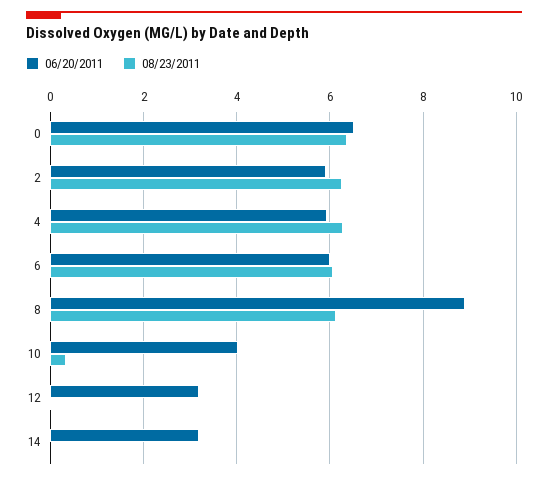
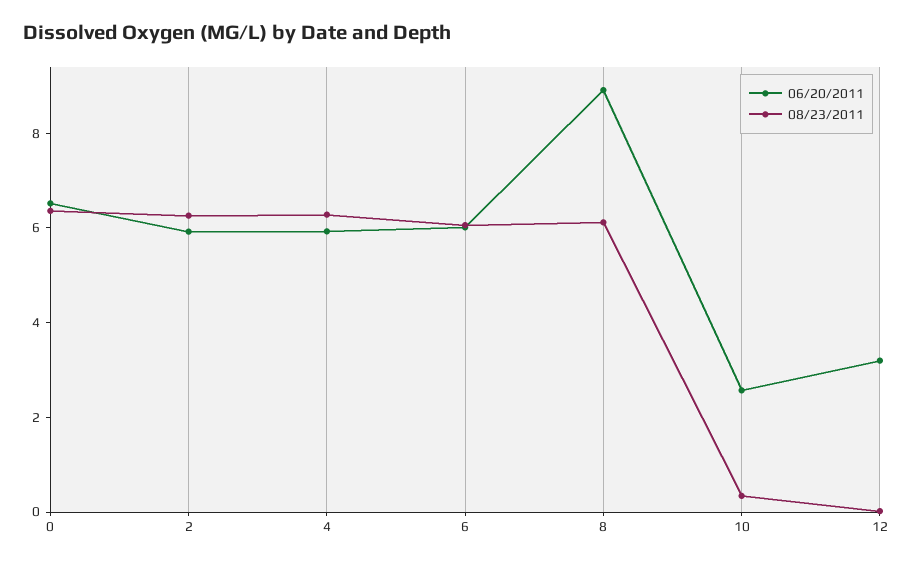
  {
    "06/20/2011": {
      "0": 6.6,
      "2": 6,
      "4": 6,
      "6": 6,
      "8": 9,
-     "10": 4,
+     "10": 2.5,
-     "12": 3.2,
+     "12": 3.2
-     "14": 3.2
    },
    "08/23/2011": {
      "0": 6.4,
      "2": 6.2,
      "4": 6.2,
      "6": 6,
      "8": 6.2,
      "10": 0.4,
-     "12": 0,
+     "12": 0
-     "14": 0
    }
  }

